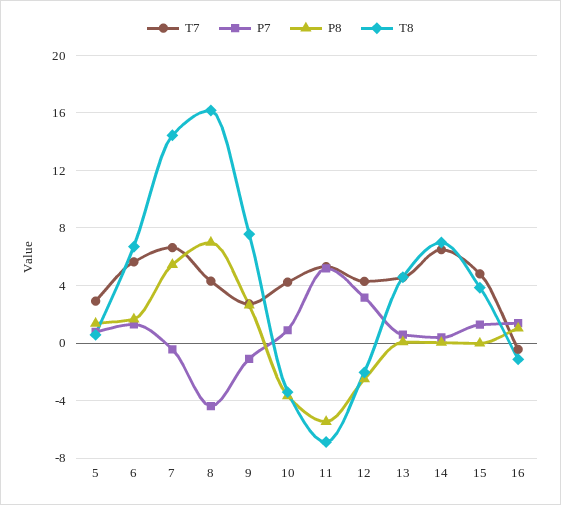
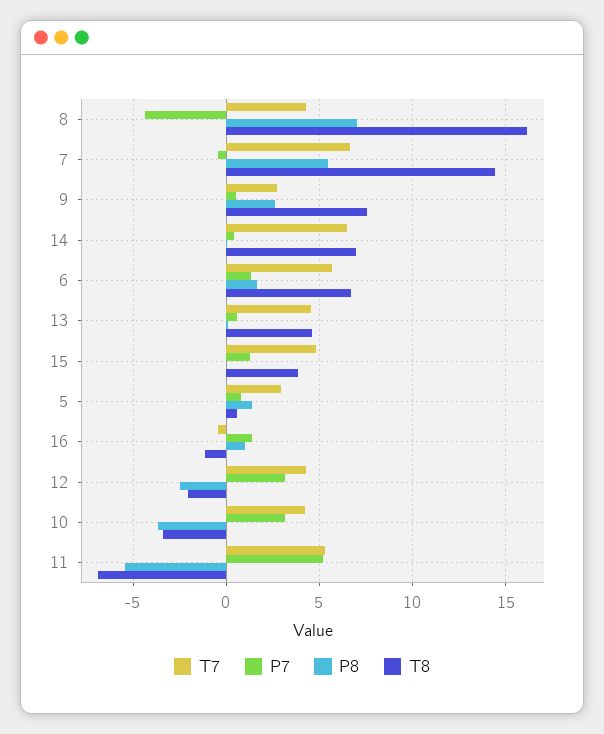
  {
    "T7": {
      "5": 3,
      "6": 5.5,
      "7": 6.5,
      "8": 4.5,
      "9": 2.5,
      "10": 4,
      "11": 5.5,
      "12": 4.5,
      "13": 4.5,
      "14": 6.5,
      "15": 5,
      "16": -0.5
    },
    "P7": {
      "5": 1,
      "6": 1.5,
      "7": -0.5,
      "8": -4.5,
-     "9": -1,
+     "9": 0.5,
-     "10": 1,
+     "10": 3,
      "11": 5,
      "12": 3,
      "13": 0.5,
      "14": 0.5,
      "15": 1.5,
      "16": 1.5
    },
    "P8": {
      "5": 1.5,
      "6": 1.5,
      "7": 5.5,
      "8": 7,
      "9": 2.5,
      "10": -3.5,
      "11": -5.5,
      "12": -2.5,
      "13": 0,
      "14": 0,
      "15": 0,
      "16": 1
    },
    "T8": {
      "5": 0.5,
      "6": 6.5,
      "7": 14.5,
      "8": 16,
      "9": 7.5,
      "10": -3.5,
      "11": -7,
      "12": -2,
      "13": 4.5,
      "14": 7,
      "15": 4,
      "16": -1
    }
  }

